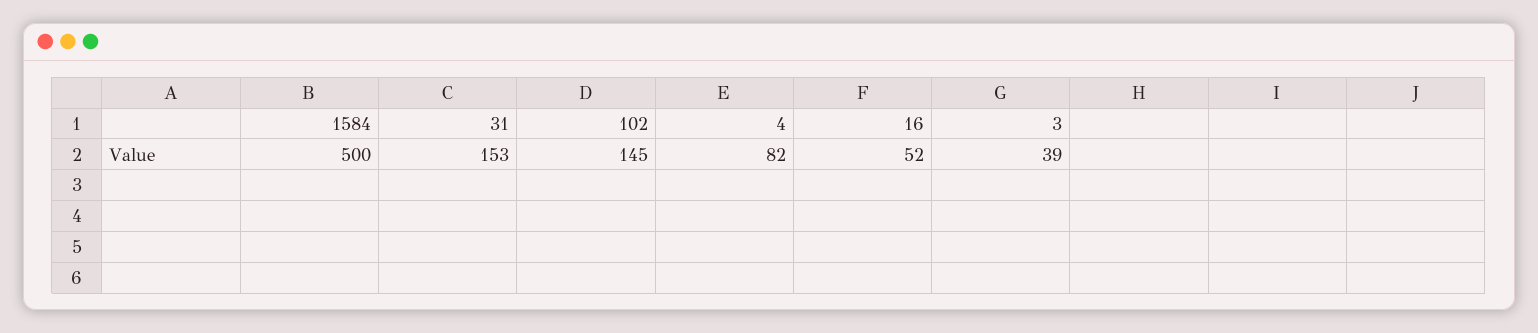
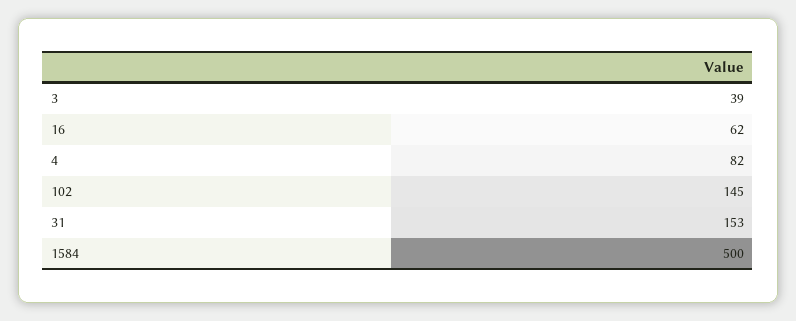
  {
    "1584": 500,
    "31": 153,
    "102": 145,
    "4": 82,
-   "16": 52,
+   "16": 62,
    "3": 39
  }

